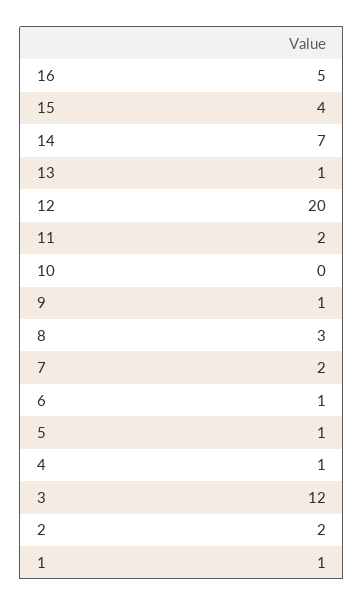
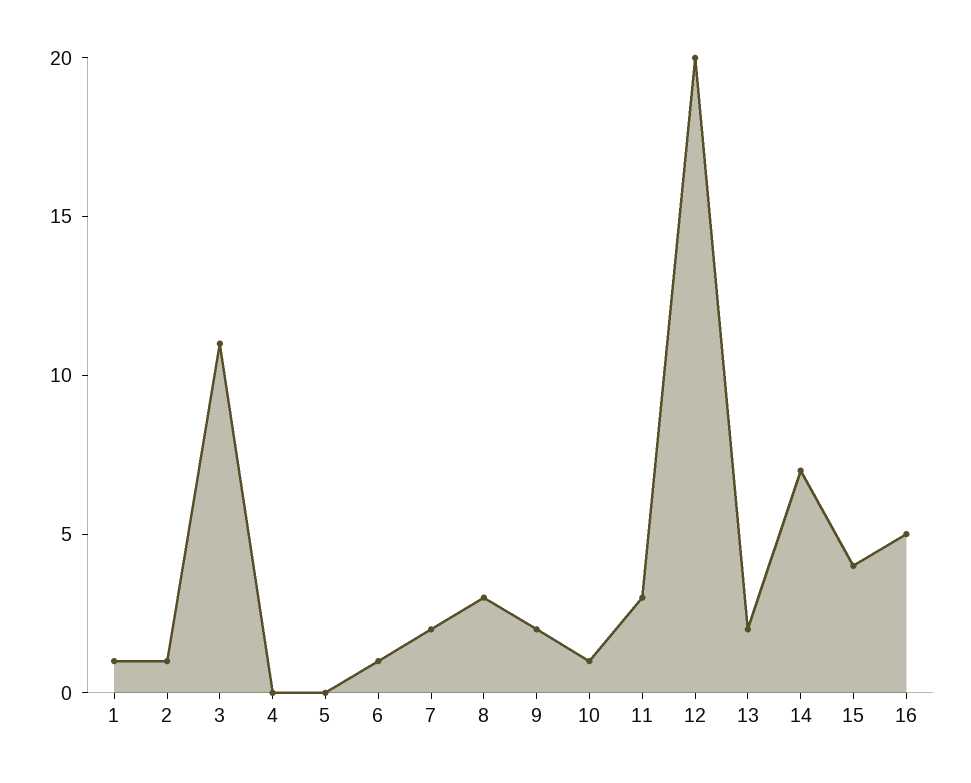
  {
    "16": 5,
    "15": 4,
    "14": 7,
-   "13": 1,
+   "13": 2,
    "12": 20,
-   "11": 2,
+   "11": 3,
-   "10": 0,
+   "10": 1,
-   "9": 1,
+   "9": 2,
    "8": 3,
    "7": 2,
    "6": 1,
-   "5": 1,
+   "5": 0,
-   "4": 1,
+   "4": 0,
-   "3": 12,
+   "3": 11,
-   "2": 2,
+   "2": 1,
    "1": 1
  }

